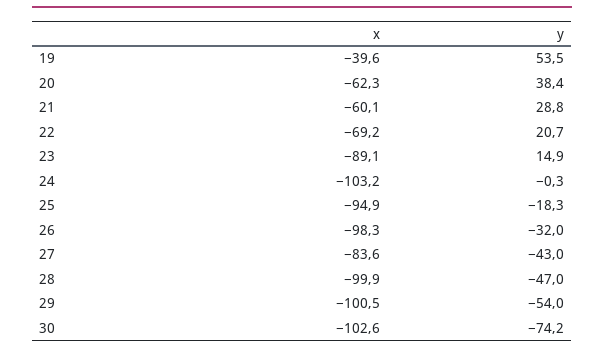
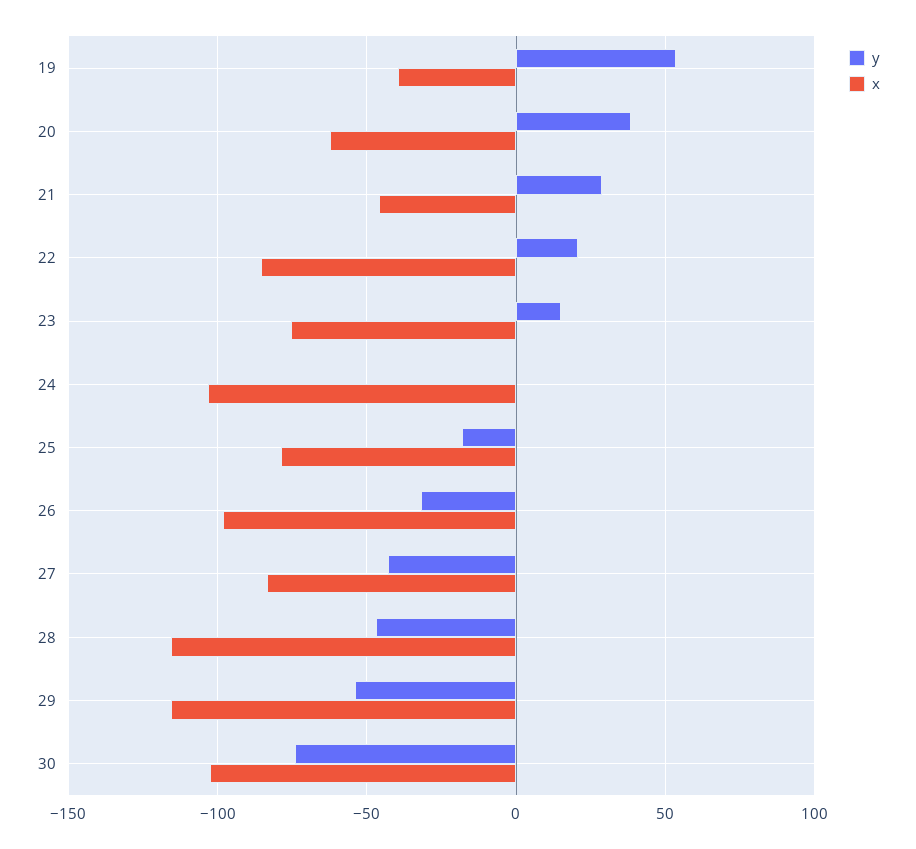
  {
    "x": {
      "19": -39.6,
      "20": -62.3,
-     "21": -60.1,
+     "21": -45,
-     "22": -69.2,
+     "22": -85,
-     "23": -89.1,
+     "23": -75,
      "24": -103.2,
-     "25": -94.9,
+     "25": -80,
      "26": -98.3,
      "27": -83.6,
-     "28": -99.9,
+     "28": -115,
-     "29": -100.5,
+     "29": -115,
      "30": -102.6
    },
    "y": {
      "19": 53.5,
      "20": 38.4,
      "21": 28.8,
      "22": 20.7,
      "23": 14.9,
      "24": -0.3,
      "25": -18.3,
      "26": -32,
      "27": -43,
      "28": -47,
      "29": -54,
      "30": -74.2
    }
  }

